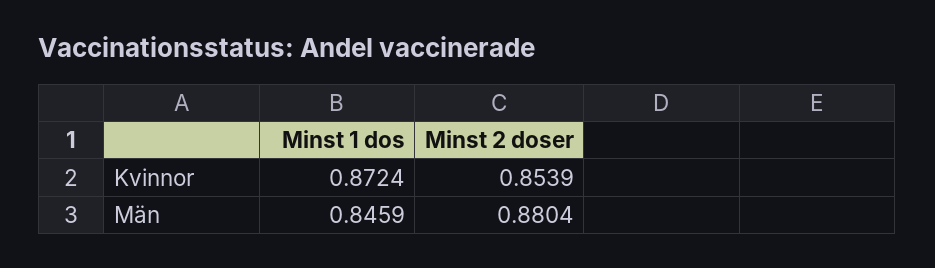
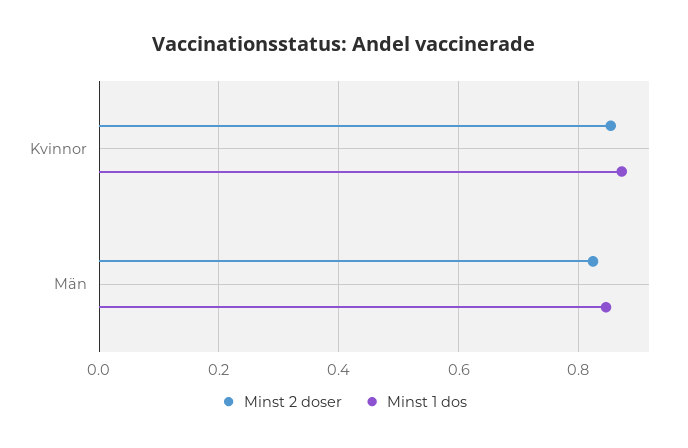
  {
    "Minst 1 dos": {
      "Kvinnor": 0.8724,
      "Män": 0.8459
    },
    "Minst 2 doser": {
      "Kvinnor": 0.8539,
-     "Män": 0.8804
+     "Män": 0.82
    }
  }

